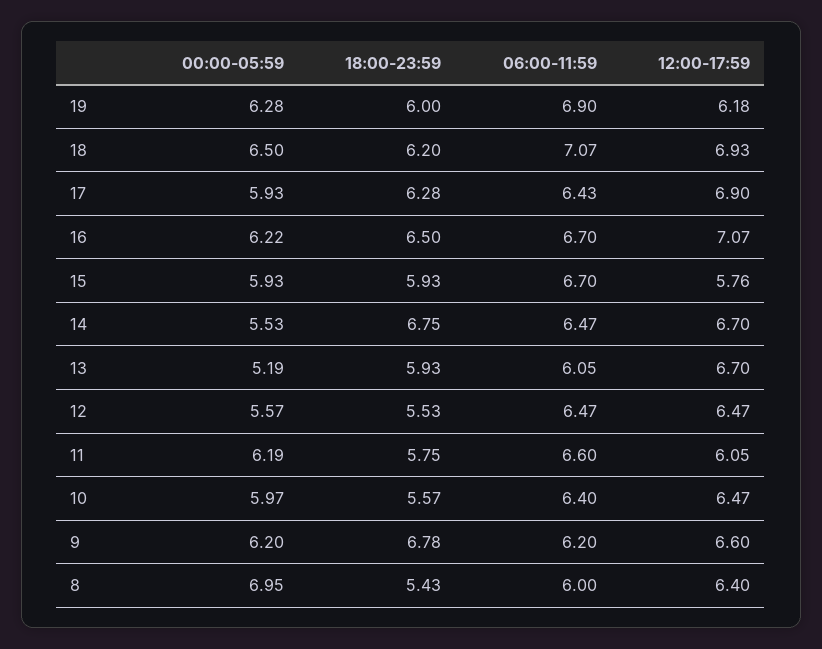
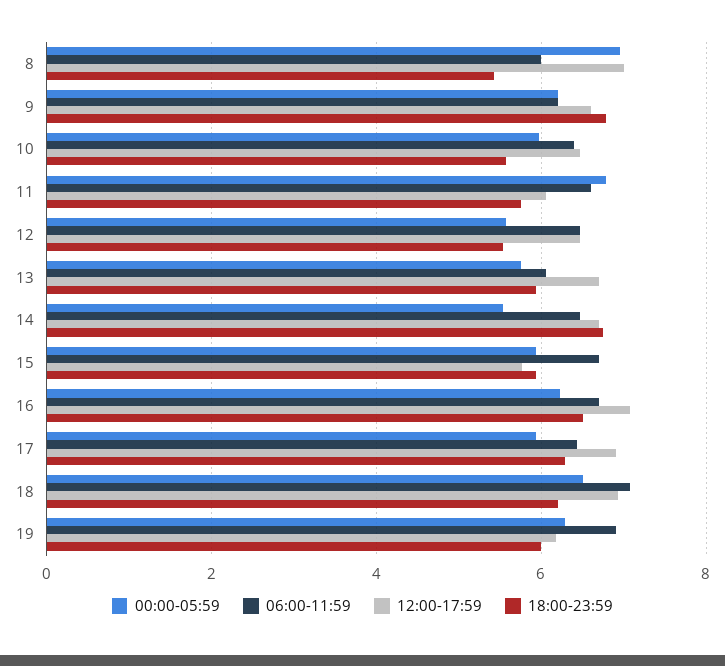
  {
    "00:00-05:59": {
      "19": 6.28,
      "18": 6.5,
      "17": 5.93,
      "16": 6.22,
      "15": 5.93,
      "14": 5.53,
-     "13": 5.19,
+     "13": 5.8,
      "12": 5.57,
-     "11": 6.19,
+     "11": 6.8,
      "10": 5.97,
      "9": 6.2,
      "8": 6.95
    },
    "18:00-23:59": {
      "19": 6,
      "18": 6.2,
      "17": 6.28,
      "16": 6.5,
      "15": 5.93,
      "14": 6.75,
      "13": 5.93,
      "12": 5.53,
      "11": 5.75,
      "10": 5.57,
      "9": 6.78,
      "8": 5.43
    },
    "06:00-11:59": {
      "19": 6.9,
      "18": 7.07,
      "17": 6.43,
      "16": 6.7,
      "15": 6.7,
      "14": 6.47,
      "13": 6.05,
      "12": 6.47,
      "11": 6.6,
      "10": 6.4,
      "9": 6.2,
      "8": 6
    },
    "12:00-17:59": {
      "19": 6.18,
      "18": 6.93,
      "17": 6.9,
      "16": 7.07,
      "15": 5.76,
      "14": 6.7,
      "13": 6.7,
      "12": 6.47,
      "11": 6.05,
      "10": 6.47,
      "9": 6.6,
-     "8": 6.4
+     "8": 7
    }
  }

